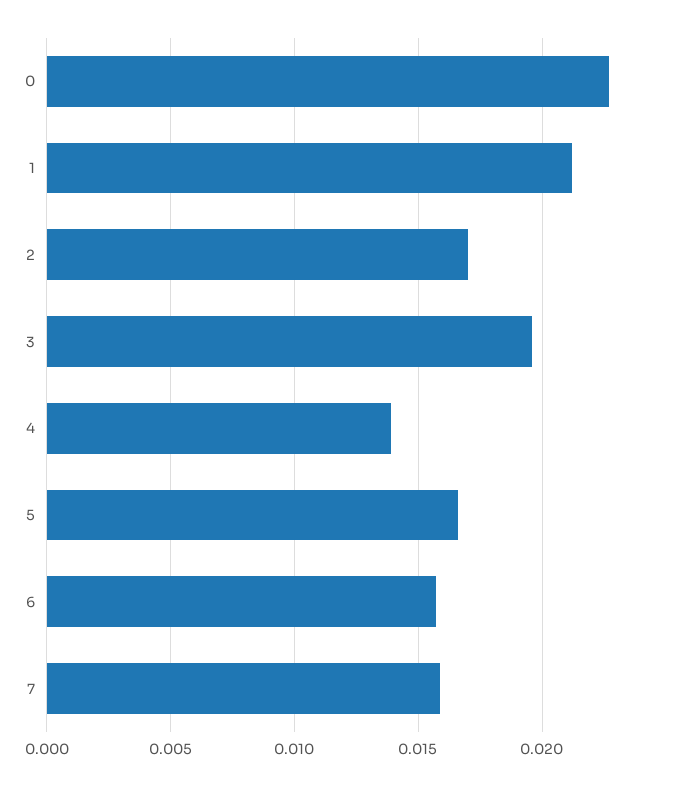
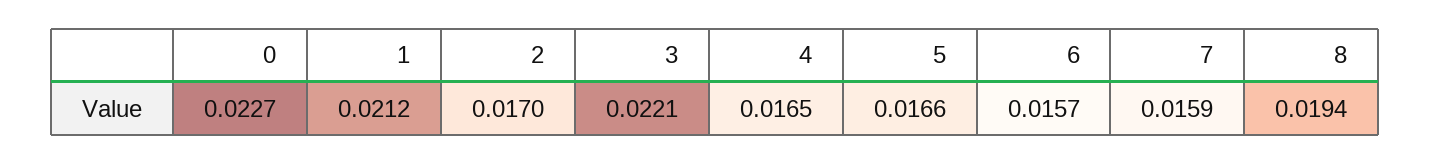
  {
    "0": 0.0227,
    "1": 0.0212,
    "2": 0.017,
-   "3": 0.0195,
+   "3": 0.0221,
-   "4": 0.014,
+   "4": 0.0165,
    "5": 0.0166,
    "6": 0.0157,
-   "7": 0.0159
+   "7": 0.0159,
+   "8": 0.0194
  }

